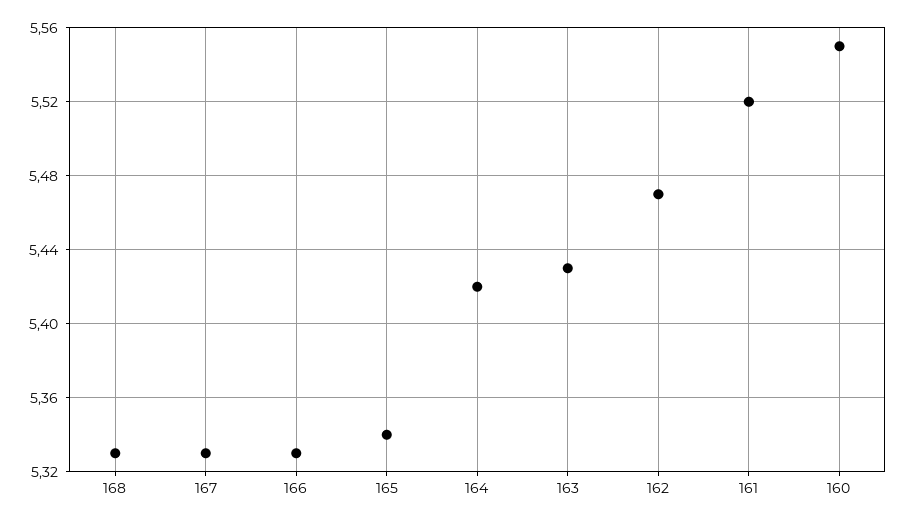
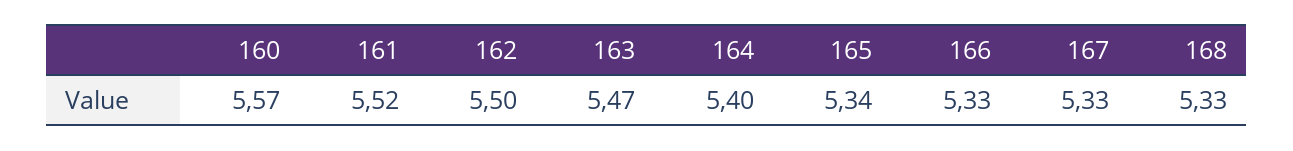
  {
    "168": 5.33,
    "167": 5.33,
    "166": 5.33,
    "165": 5.34,
-   "164": 5.42,
+   "164": 5.4,
-   "163": 5.43,
+   "163": 5.47,
-   "162": 5.47,
+   "162": 5.5,
    "161": 5.52,
-   "160": 5.55
+   "160": 5.57
  }

